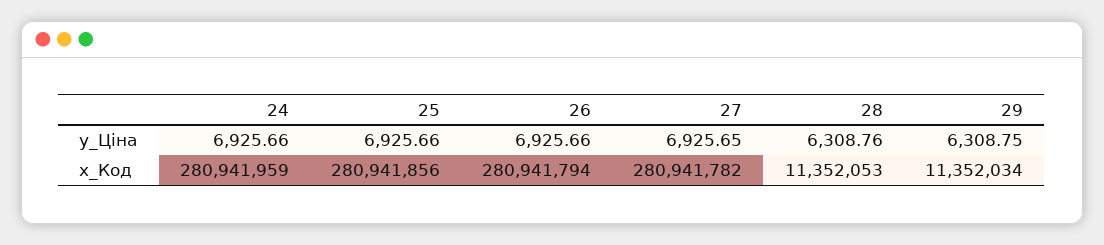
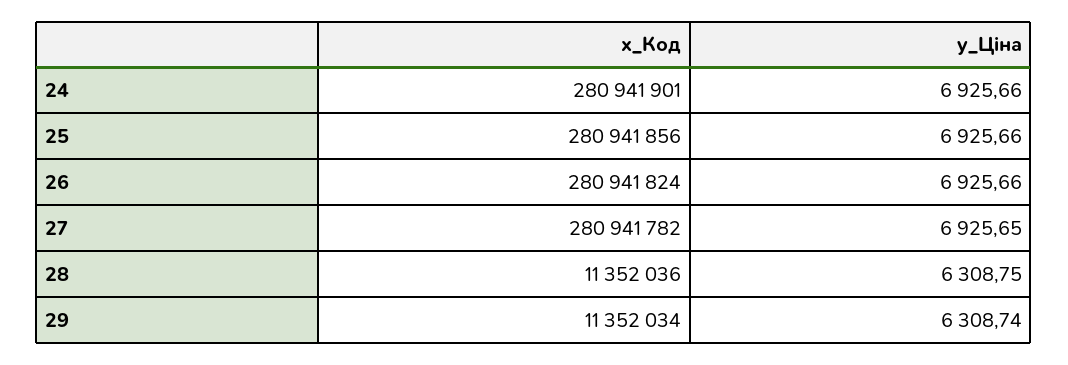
  {
    "24": {
      "y_Ціна": 6925.66,
-     "x_Код": 280941959
+     "x_Код": 280941901
    },
    "25": {
      "y_Ціна": 6925.66,
      "x_Код": 280941856
    },
    "26": {
      "y_Ціна": 6925.66,
-     "x_Код": 280941794
+     "x_Код": 280941824
    },
    "27": {
      "y_Ціна": 6925.65,
      "x_Код": 280941782
    },
    "28": {
-     "y_Ціна": 6308.76,
+     "y_Ціна": 6308.75,
-     "x_Код": 11352053
+     "x_Код": 11352036
    },
    "29": {
-     "y_Ціна": 6308.75,
+     "y_Ціна": 6308.74,
      "x_Код": 11352034
    }
  }

